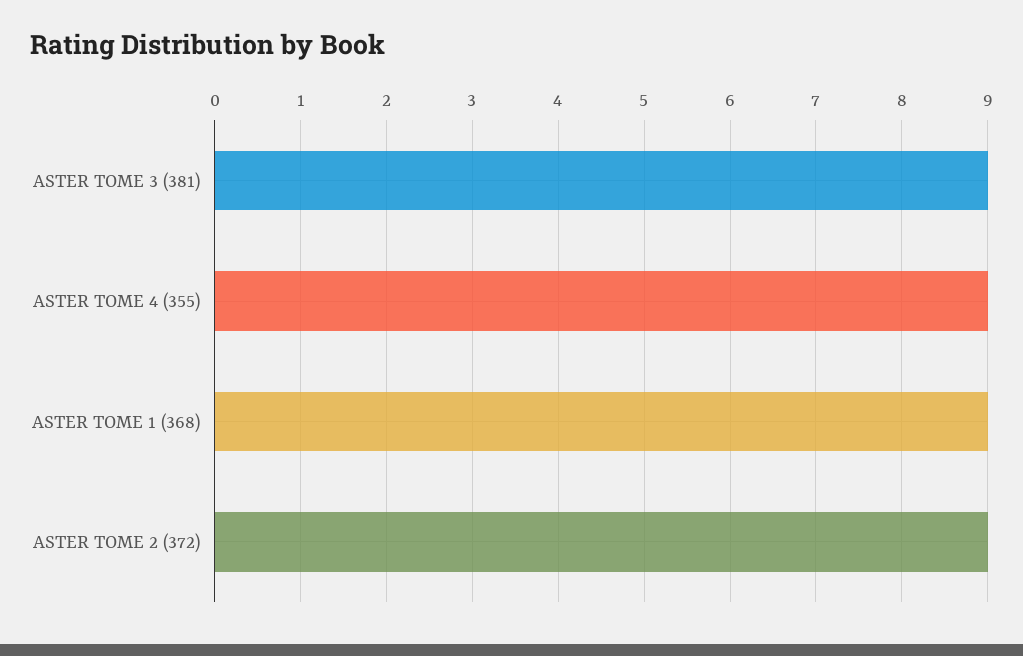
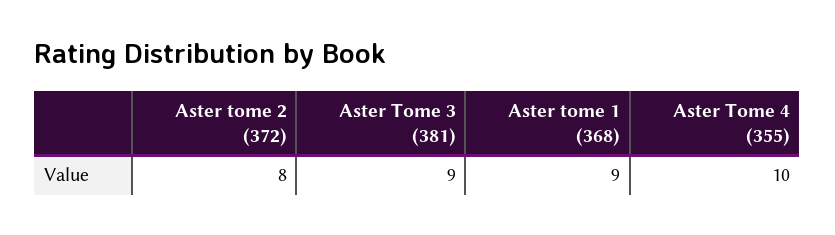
  {
    "ASTER TOME 3 (381)": 9,
-   "ASTER TOME 4 (355)": 9,
+   "ASTER TOME 4 (355)": 10,
    "ASTER TOME 1 (368)": 9,
-   "ASTER TOME 2 (372)": 9
+   "ASTER TOME 2 (372)": 8
  }

